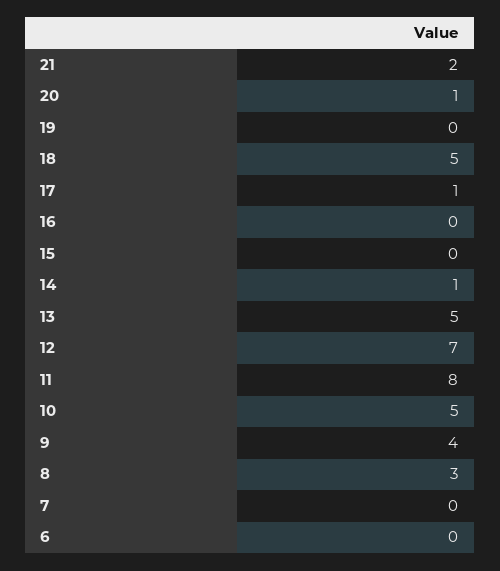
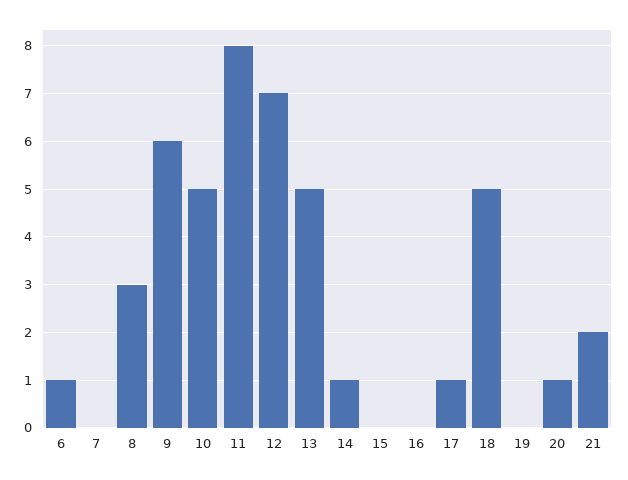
  {
    "21": 2,
    "20": 1,
    "19": 0,
    "18": 5,
    "17": 1,
    "16": 0,
    "15": 0,
    "14": 1,
    "13": 5,
    "12": 7,
    "11": 8,
    "10": 5,
-   "9": 4,
+   "9": 6,
    "8": 3,
    "7": 0,
-   "6": 0
+   "6": 1
  }

